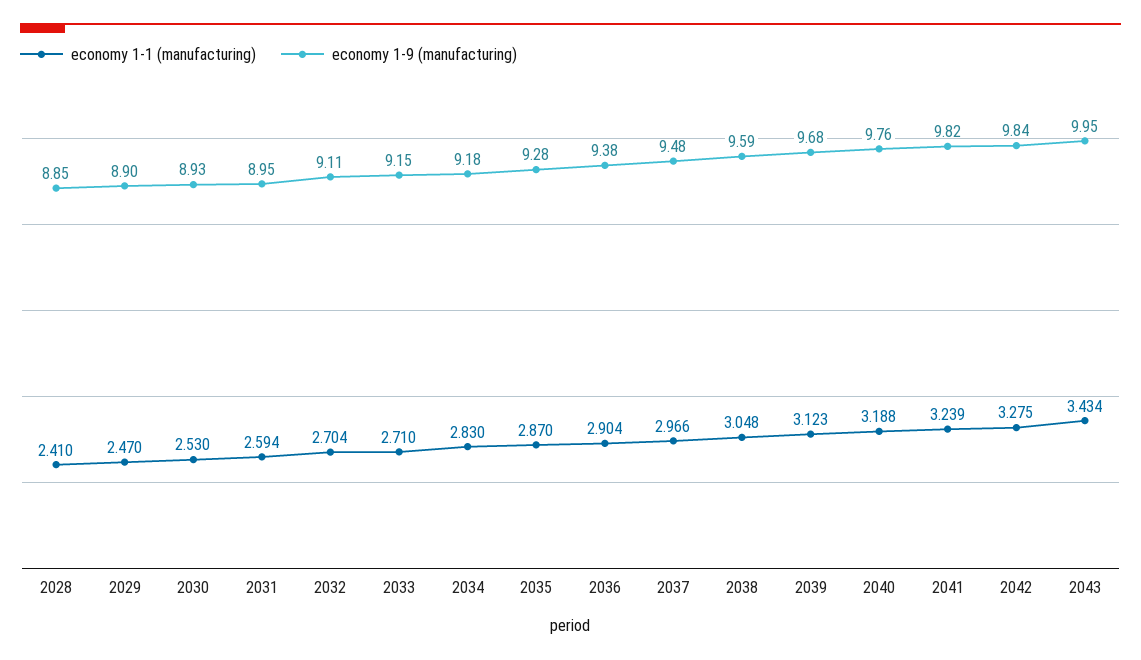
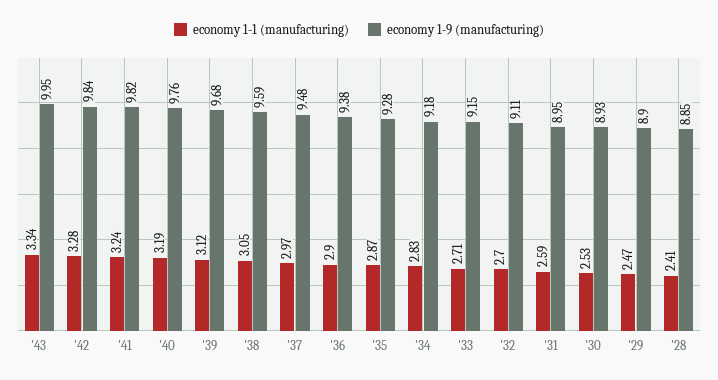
  {
    "economy 1-1 (manufacturing)": {
      "2028": 2.41,
      "2029": 2.47,
      "2030": 2.53,
      "2031": 2.594,
      "2032": 2.704,
      "2033": 2.71,
      "2034": 2.83,
      "2035": 2.87,
      "2036": 2.904,
      "2037": 2.966,
      "2038": 3.048,
      "2039": 3.123,
      "2040": 3.188,
      "2041": 3.239,
      "2042": 3.275,
-     "2043": 3.434
+     "2043": 3.34
    },
    "economy 1-9 (manufacturing)": {
      "2028": 8.85,
      "2029": 8.9,
      "2030": 8.93,
      "2031": 8.95,
      "2032": 9.11,
      "2033": 9.15,
      "2034": 9.18,
      "2035": 9.28,
      "2036": 9.38,
      "2037": 9.48,
      "2038": 9.59,
      "2039": 9.68,
      "2040": 9.76,
      "2041": 9.82,
      "2042": 9.84,
      "2043": 9.95
    }
  }

